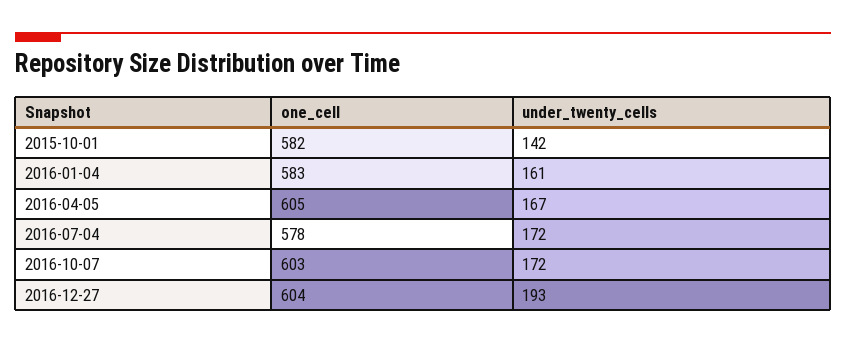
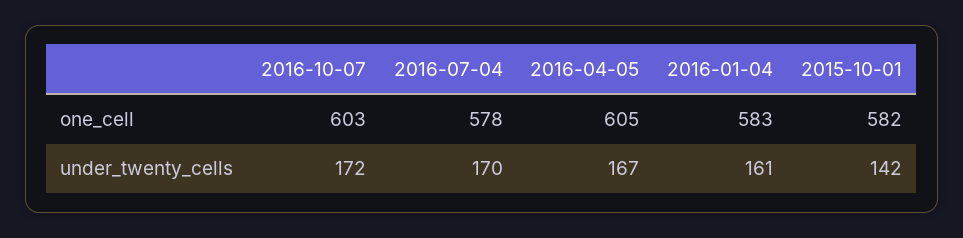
  {
    "one_cell": {
      "2015-10-01": 582,
      "2016-01-04": 583,
      "2016-04-05": 605,
      "2016-07-04": 578,
-     "2016-10-07": 603,
+     "2016-10-07": 603
-     "2016-12-27": 604
    },
    "under_twenty_cells": {
      "2015-10-01": 142,
      "2016-01-04": 161,
      "2016-04-05": 167,
-     "2016-07-04": 172,
+     "2016-07-04": 170,
-     "2016-10-07": 172,
+     "2016-10-07": 172
-     "2016-12-27": 193
    }
  }

